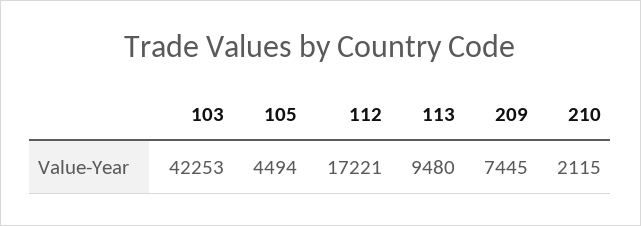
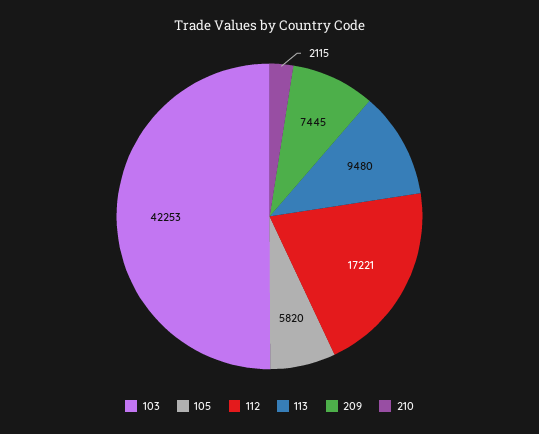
  {
    "103": 42253,
-   "105": 4494,
+   "105": 5820,
    "112": 17221,
    "113": 9480,
    "209": 7445,
    "210": 2115
  }

